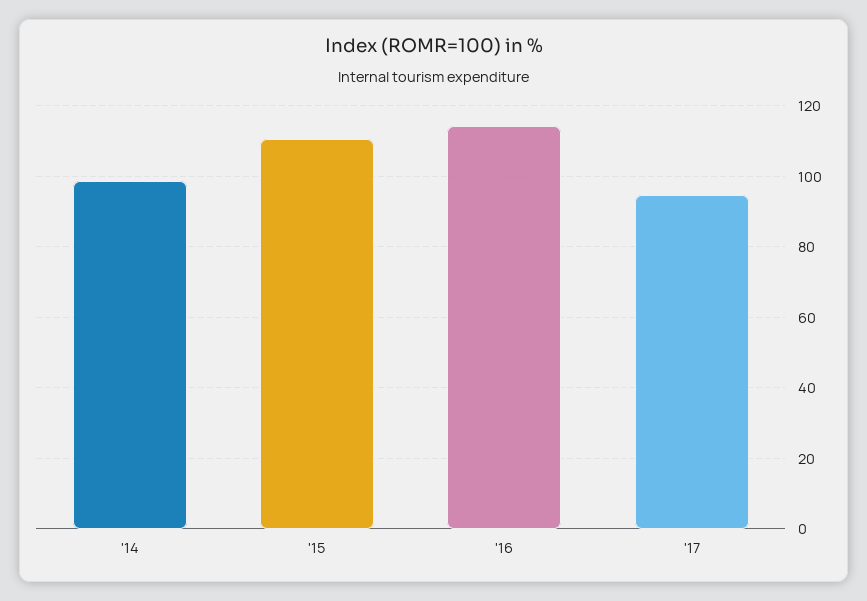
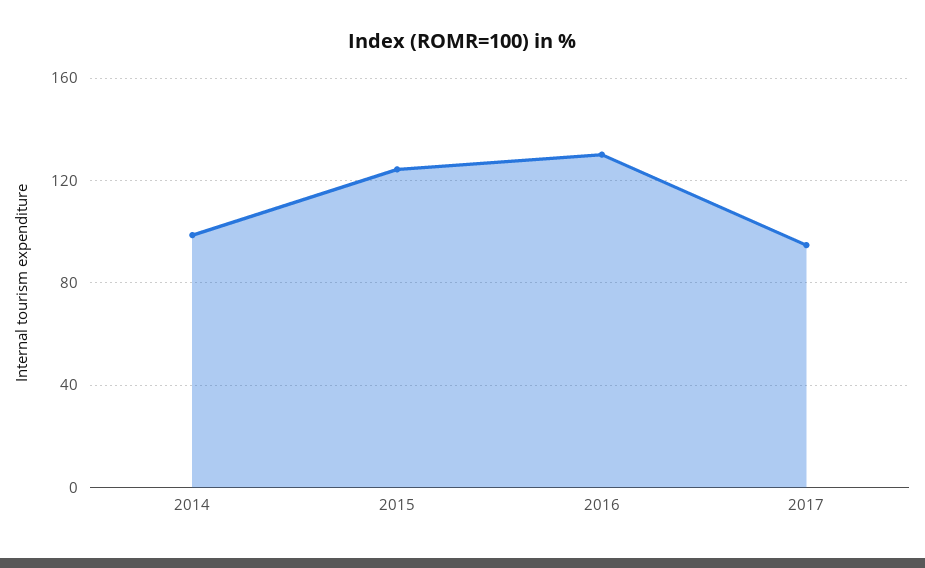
  {
    "'14": 98,
-   "'15": 110,
+   "'15": 125,
-   "'16": 114,
+   "'16": 130,
    "'17": 94
  }

